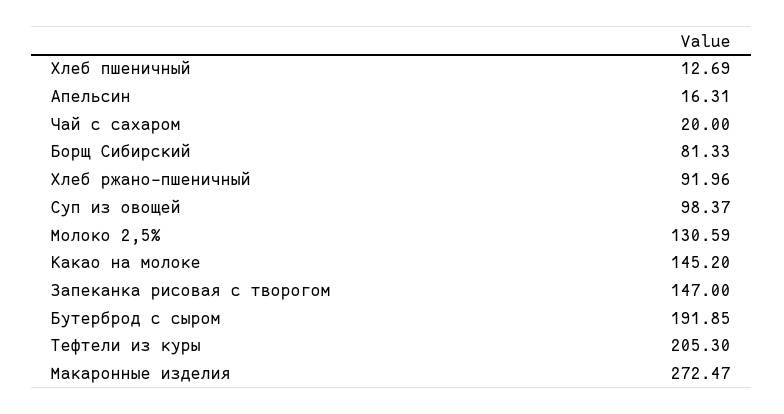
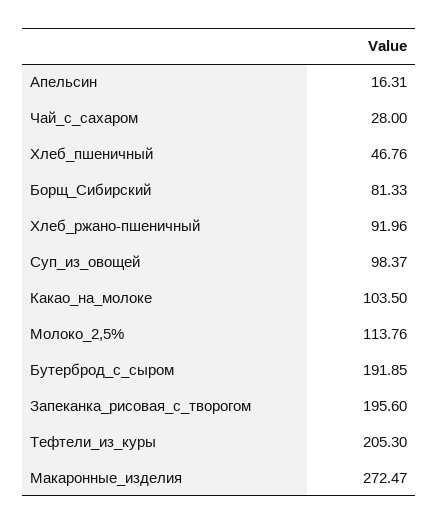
  {
-   "Хлеб пшеничный": 12.69,
+   "Хлеб пшеничный": 46.76,
    "Апельсин": 16.31,
-   "Чай с сахаром": 20,
+   "Чай с сахаром": 28,
    "Борщ Сибирский": 81.33,
    "Хлеб ржано-пшеничный": 91.96,
    "Суп из овощей": 98.37,
-   "Молоко 2,5%": 130.59,
+   "Молоко 2,5%": 113.76,
-   "Какао на молоке": 145.2,
+   "Какао на молоке": 103.5,
-   "Запеканка рисовая с творогом": 147,
+   "Запеканка рисовая с творогом": 195.6,
    "Бутерброд с сыром": 191.85,
    "Тефтели из куры": 205.3,
    "Макаронные изделия": 272.47
  }

